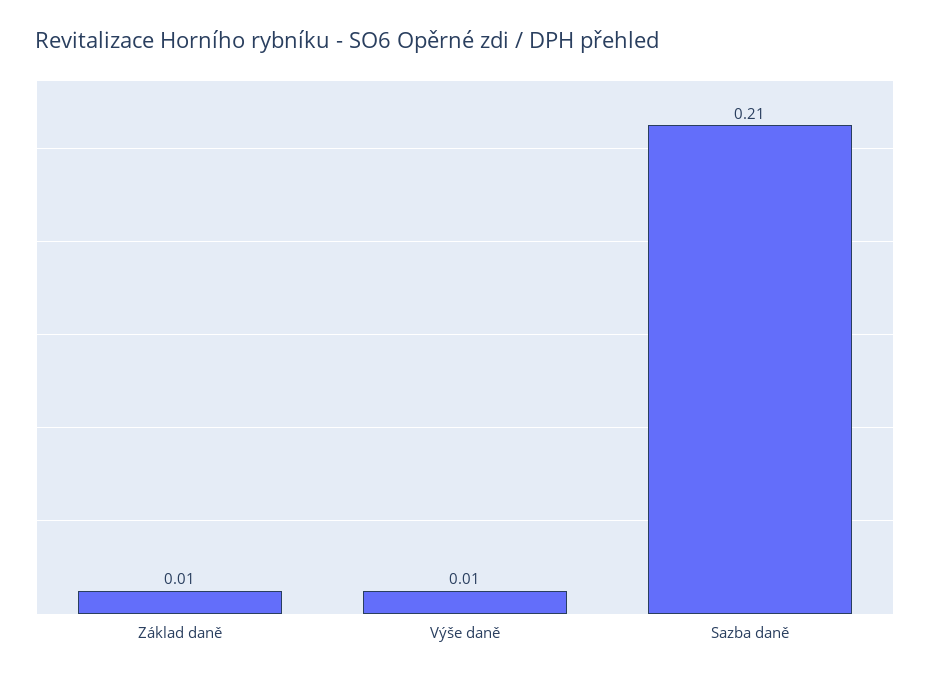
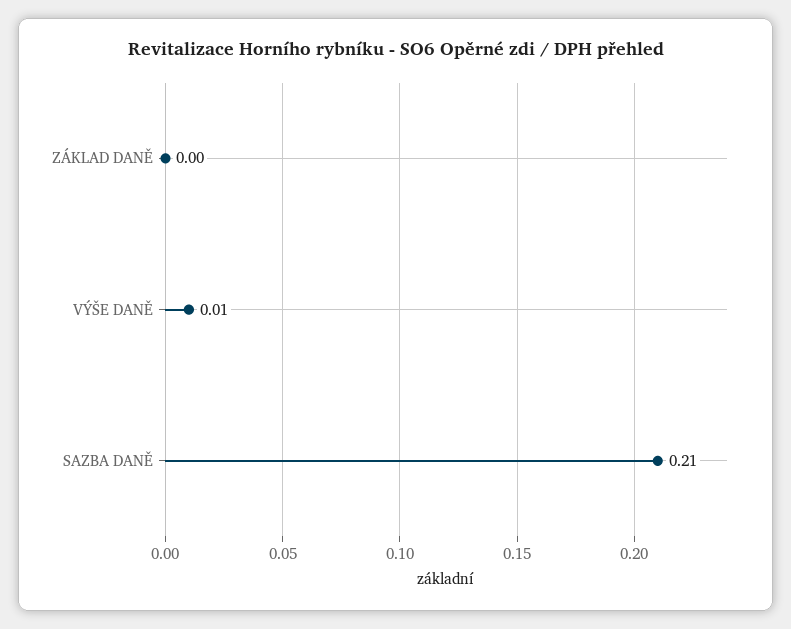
  {
-   "Základ daně": 0.01,
+   "Základ daně": 0,
    "Výše daně": 0.01,
    "Sazba daně": 0.21
  }

